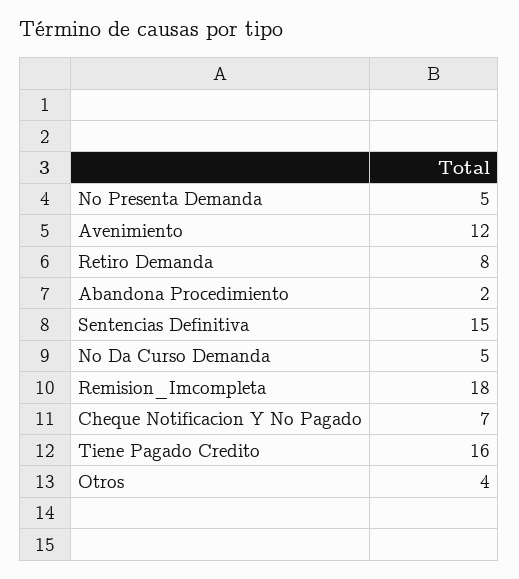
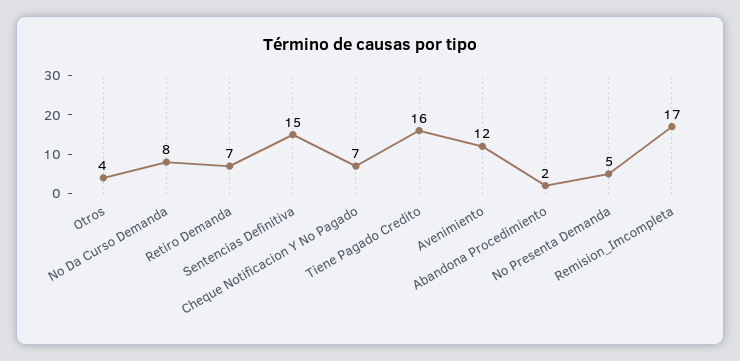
  {
    "No Presenta Demanda": 5,
    "Avenimiento": 12,
-   "Retiro Demanda": 8,
+   "Retiro Demanda": 7,
    "Abandona Procedimiento": 2,
    "Sentencias Definitiva": 15,
-   "No Da Curso Demanda": 5,
+   "No Da Curso Demanda": 8,
-   "Remision_Imcompleta": 18,
+   "Remision_Imcompleta": 17,
    "Cheque Notificacion Y No Pagado": 7,
    "Tiene Pagado Credito": 16,
    "Otros": 4
  }

